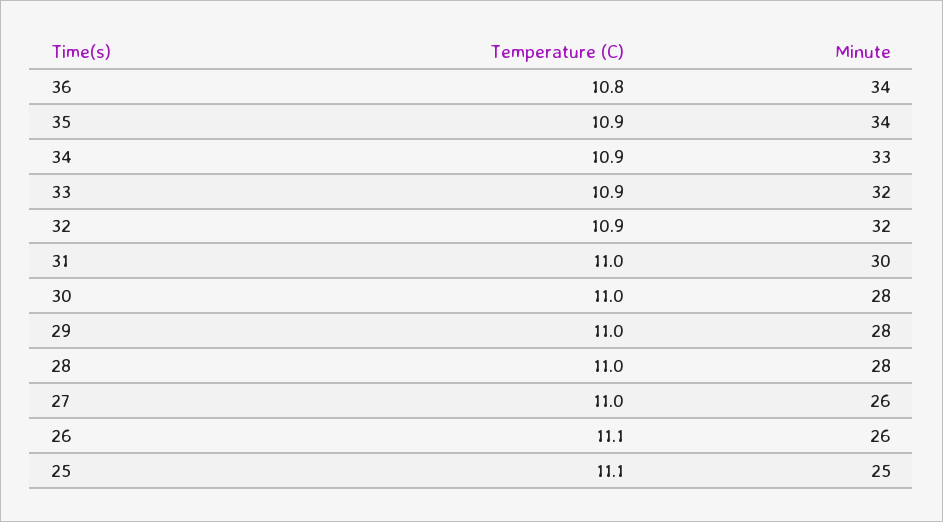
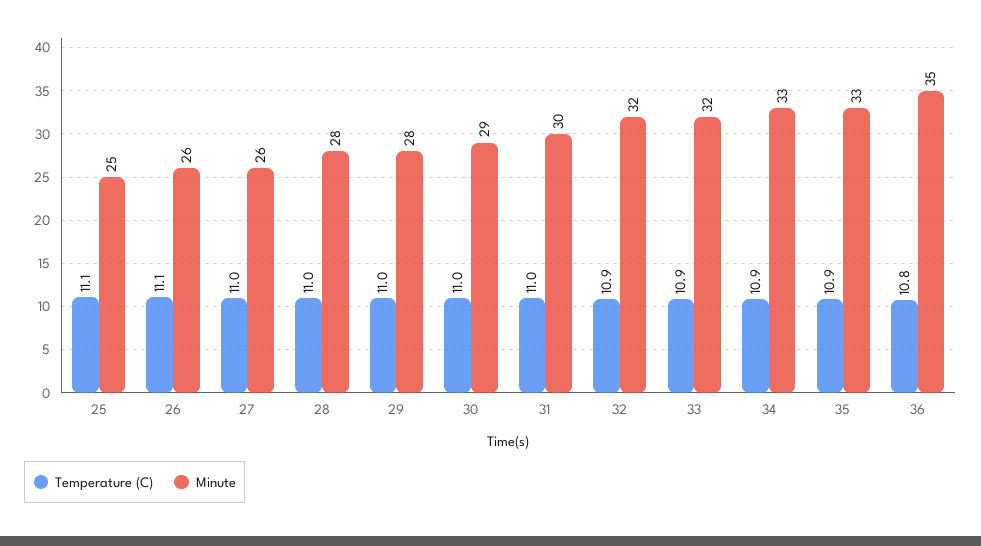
  {
    "Temperature (C)": {
      "36": 10.8,
      "35": 10.9,
      "34": 10.9,
      "33": 10.9,
      "32": 10.9,
      "31": 11,
      "30": 11,
      "29": 11,
      "28": 11,
      "27": 11,
      "26": 11.1,
      "25": 11.1
    },
    "Minute": {
-     "36": 34,
+     "36": 35,
-     "35": 34,
+     "35": 33,
      "34": 33,
      "33": 32,
      "32": 32,
      "31": 30,
-     "30": 28,
+     "30": 29,
      "29": 28,
      "28": 28,
      "27": 26,
      "26": 26,
      "25": 25
    }
  }

